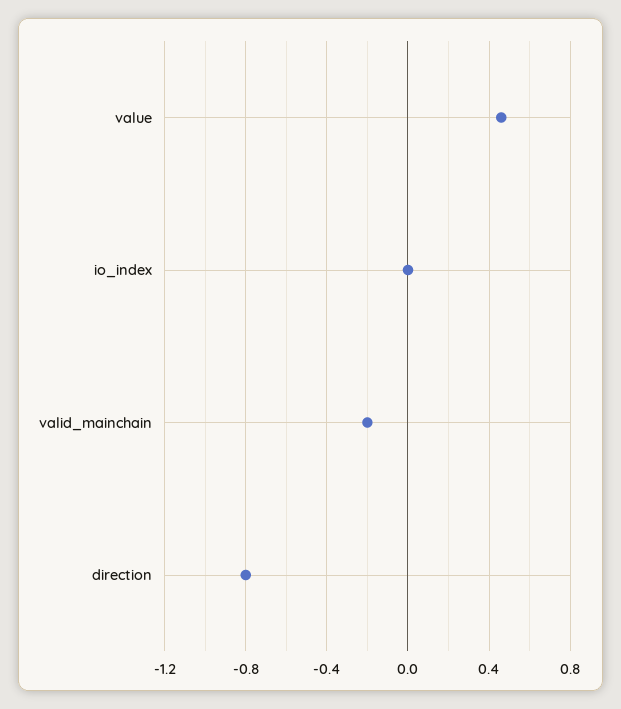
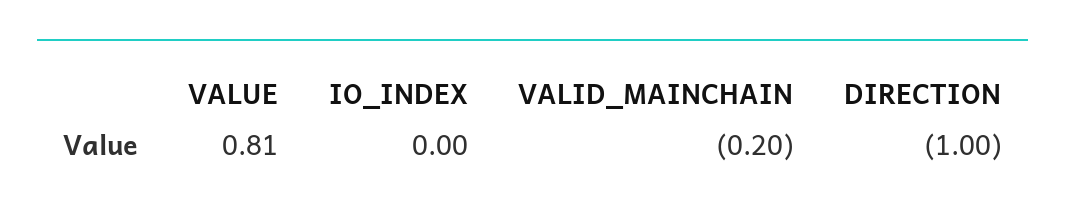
  {
-   "value": 0.45,
+   "value": 0.81,
    "io_index": 0,
    "valid_mainchain": -0.2,
-   "direction": -0.8
+   "direction": -1
  }

